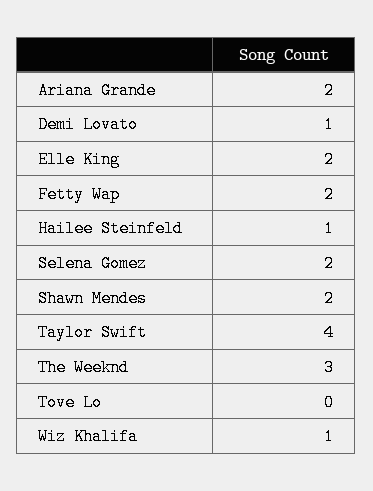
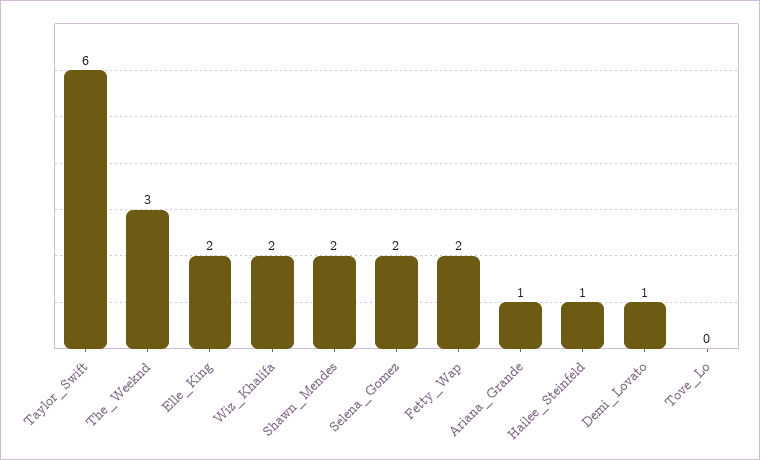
  {
-   "Ariana Grande": 2,
+   "Ariana Grande": 1,
    "Demi Lovato": 1,
    "Elle King": 2,
    "Fetty Wap": 2,
    "Hailee Steinfeld": 1,
    "Selena Gomez": 2,
    "Shawn Mendes": 2,
-   "Taylor Swift": 4,
+   "Taylor Swift": 6,
    "The Weeknd": 3,
    "Tove Lo": 0,
-   "Wiz Khalifa": 1
+   "Wiz Khalifa": 2
  }

